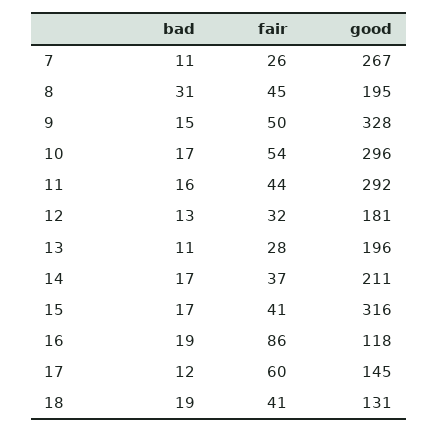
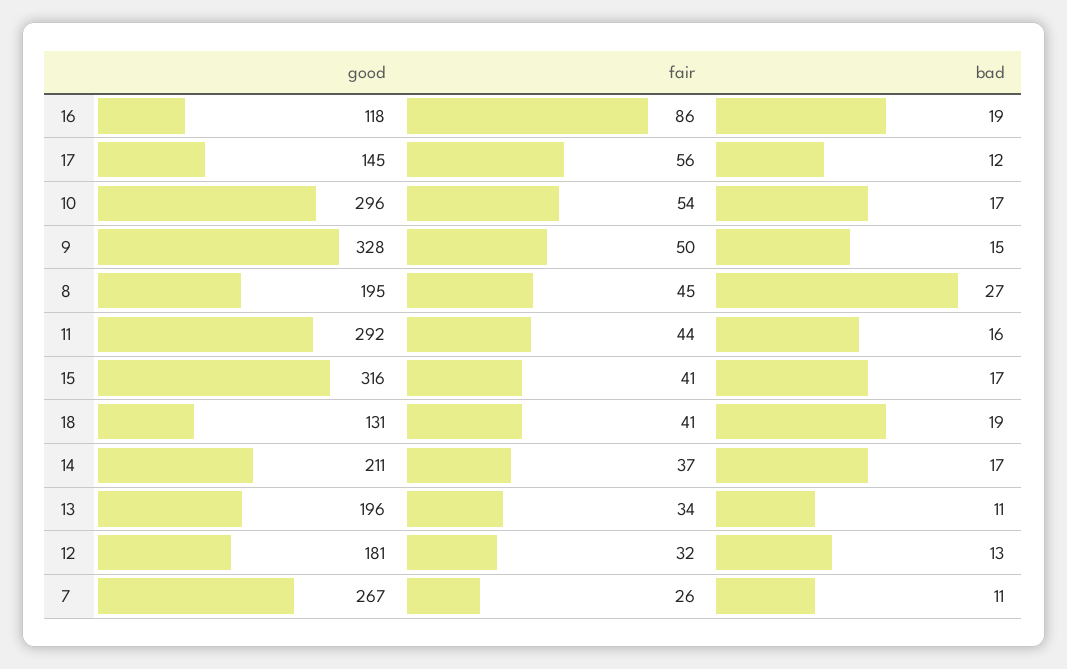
  {
    "bad": {
      "7": 11,
-     "8": 31,
+     "8": 27,
      "9": 15,
      "10": 17,
      "11": 16,
      "12": 13,
      "13": 11,
      "14": 17,
      "15": 17,
      "16": 19,
      "17": 12,
      "18": 19
    },
    "fair": {
      "7": 26,
      "8": 45,
      "9": 50,
      "10": 54,
      "11": 44,
      "12": 32,
-     "13": 28,
+     "13": 34,
      "14": 37,
      "15": 41,
      "16": 86,
-     "17": 60,
+     "17": 56,
      "18": 41
    },
    "good": {
      "7": 267,
      "8": 195,
      "9": 328,
      "10": 296,
      "11": 292,
      "12": 181,
      "13": 196,
      "14": 211,
      "15": 316,
      "16": 118,
      "17": 145,
      "18": 131
    }
  }

